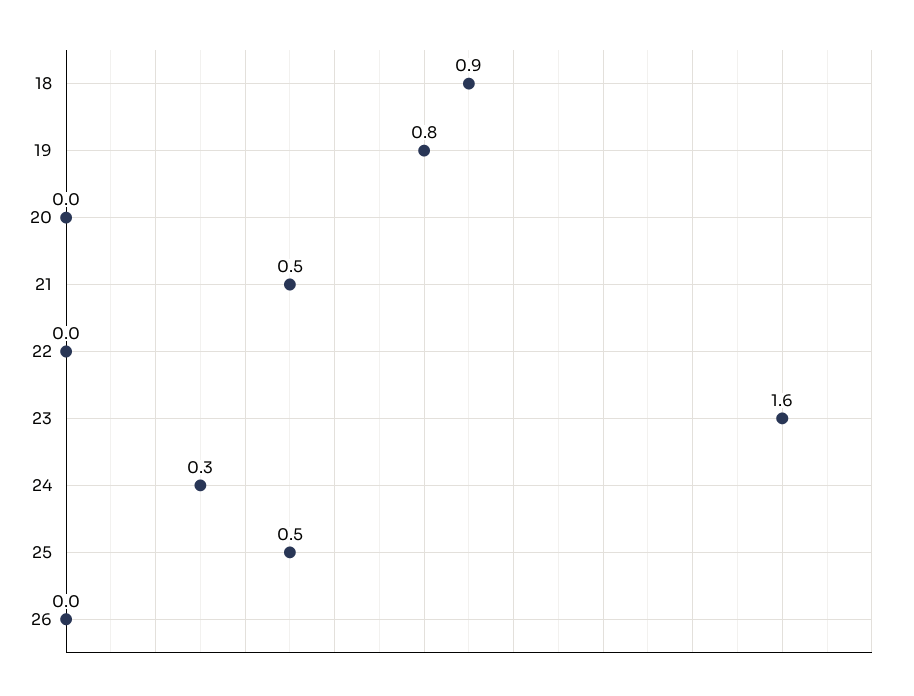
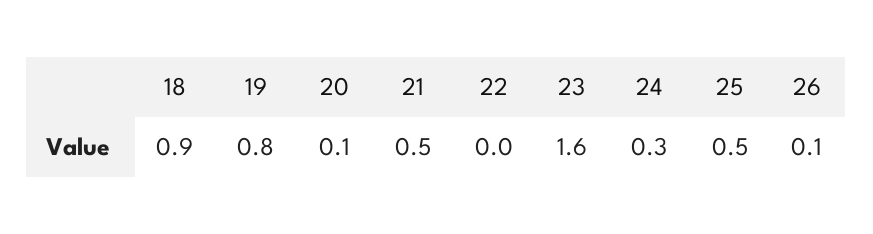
  {
    "18": 0.9,
    "19": 0.8,
-   "20": 0,
+   "20": 0.1,
    "21": 0.5,
    "22": 0,
    "23": 1.6,
    "24": 0.3,
    "25": 0.5,
-   "26": 0
+   "26": 0.1
  }

